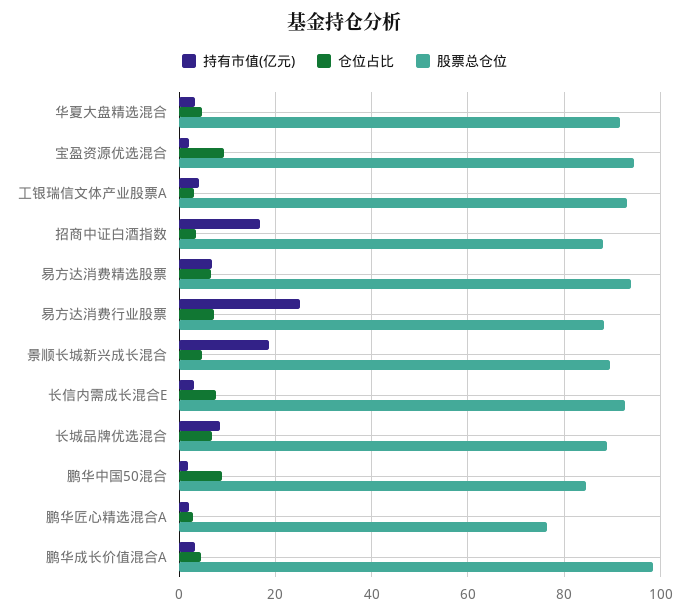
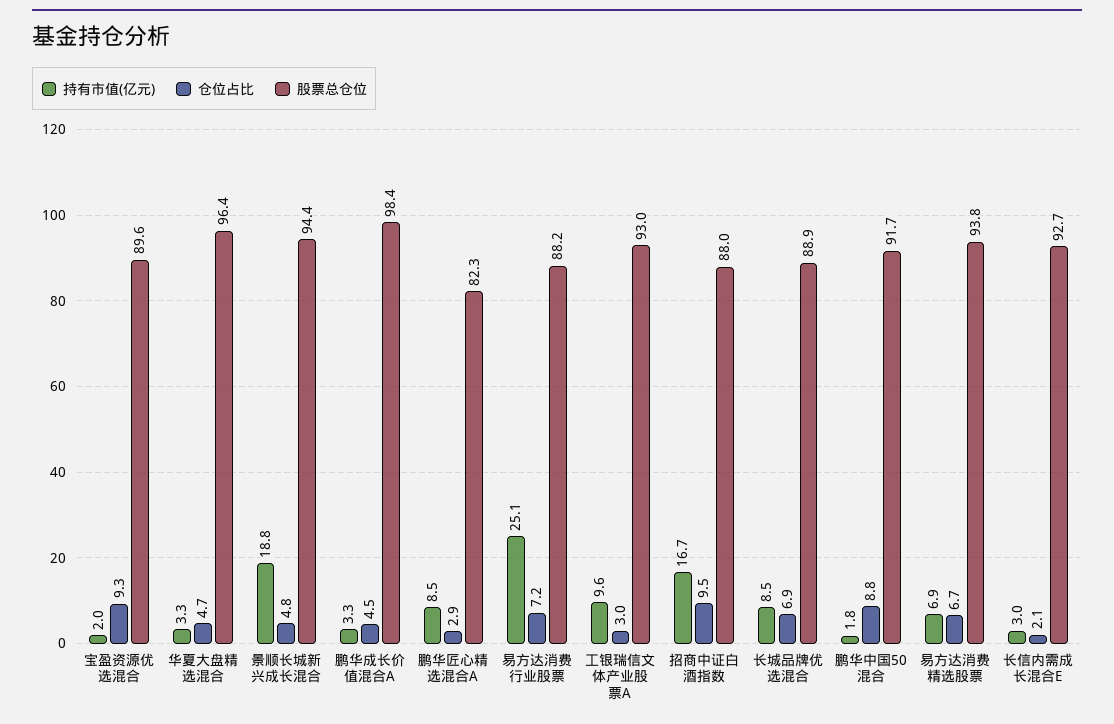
  {
    "持有市值(亿元)": {
      "华夏大盘精选混合": 3.3,
      "宝盈资源优选混合": 2,
-     "工银瑞信文体产业股票A": 4,
+     "工银瑞信文体产业股票A": 9.6,
      "招商中证白酒指数": 16.7,
      "易方达消费精选股票": 6.9,
      "易方达消费行业股票": 25.1,
      "景顺长城新兴成长混合": 18.8,
      "长信内需成长混合E": 3,
      "长城品牌优选混合": 8.5,
      "鹏华中国50混合": 1.8,
-     "鹏华匠心精选混合A": 2,
+     "鹏华匠心精选混合A": 8.5,
      "鹏华成长价值混合A": 3.3
    },
    "仓位占比": {
      "华夏大盘精选混合": 4.7,
      "宝盈资源优选混合": 9.3,
      "工银瑞信文体产业股票A": 3,
-     "招商中证白酒指数": 4,
+     "招商中证白酒指数": 9.5,
      "易方达消费精选股票": 6.7,
      "易方达消费行业股票": 7.2,
      "景顺长城新兴成长混合": 4.8,
-     "长信内需成长混合E": 8,
+     "长信内需成长混合E": 2.1,
      "长城品牌优选混合": 6.9,
      "鹏华中国50混合": 8.8,
      "鹏华匠心精选混合A": 2.9,
      "鹏华成长价值混合A": 4.5
    },
    "股票总仓位": {
-     "华夏大盘精选混合": 92,
+     "华夏大盘精选混合": 96.4,
-     "宝盈资源优选混合": 94,
+     "宝盈资源优选混合": 89.6,
      "工银瑞信文体产业股票A": 93,
      "招商中证白酒指数": 88,
      "易方达消费精选股票": 93.8,
      "易方达消费行业股票": 88.2,
-     "景顺长城新兴成长混合": 90,
+     "景顺长城新兴成长混合": 94.4,
      "长信内需成长混合E": 92.7,
      "长城品牌优选混合": 88.9,
-     "鹏华中国50混合": 84,
+     "鹏华中国50混合": 91.7,
-     "鹏华匠心精选混合A": 76,
+     "鹏华匠心精选混合A": 82.3,
      "鹏华成长价值混合A": 98.4
    }
  }

